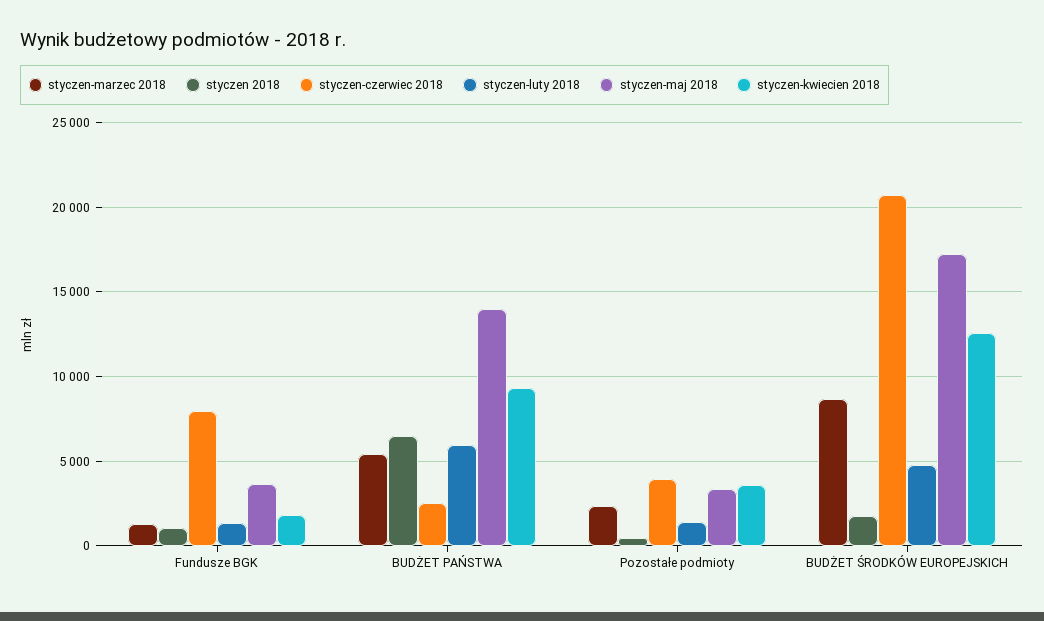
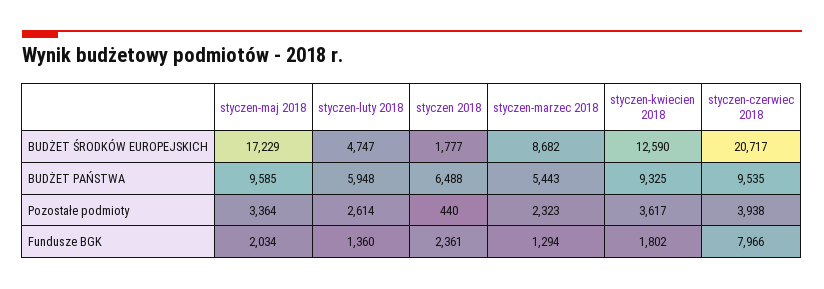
  {
    "styczen-marzec 2018": {
      "Fundusze BGK": 1294,
      "BUDŻET PAŃSTWA": 5443,
      "Pozostałe podmioty": 2323,
      "BUDŻET ŚRODKÓW EUROPEJSKICH": 8682
    },
    "styczen 2018": {
-     "Fundusze BGK": 1000,
+     "Fundusze BGK": 2361,
      "BUDŻET PAŃSTWA": 6488,
      "Pozostałe podmioty": 440,
      "BUDŻET ŚRODKÓW EUROPEJSKICH": 1777
    },
    "styczen-czerwiec 2018": {
      "Fundusze BGK": 7966,
-     "BUDŻET PAŃSTWA": 2500,
+     "BUDŻET PAŃSTWA": 9535,
      "Pozostałe podmioty": 3938,
      "BUDŻET ŚRODKÓW EUROPEJSKICH": 20717
    },
    "styczen-luty 2018": {
      "Fundusze BGK": 1360,
      "BUDŻET PAŃSTWA": 5948,
-     "Pozostałe podmioty": 1500,
+     "Pozostałe podmioty": 2614,
      "BUDŻET ŚRODKÓW EUROPEJSKICH": 4747
    },
    "styczen-maj 2018": {
-     "Fundusze BGK": 3500,
+     "Fundusze BGK": 2034,
-     "BUDŻET PAŃSTWA": 14000,
+     "BUDŻET PAŃSTWA": 9585,
      "Pozostałe podmioty": 3364,
      "BUDŻET ŚRODKÓW EUROPEJSKICH": 17229
    },
    "styczen-kwiecien 2018": {
      "Fundusze BGK": 1802,
      "BUDŻET PAŃSTWA": 9325,
      "Pozostałe podmioty": 3617,
      "BUDŻET ŚRODKÓW EUROPEJSKICH": 12590
    }
  }

